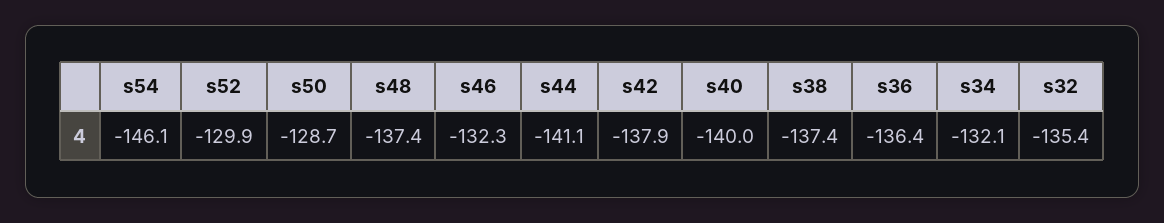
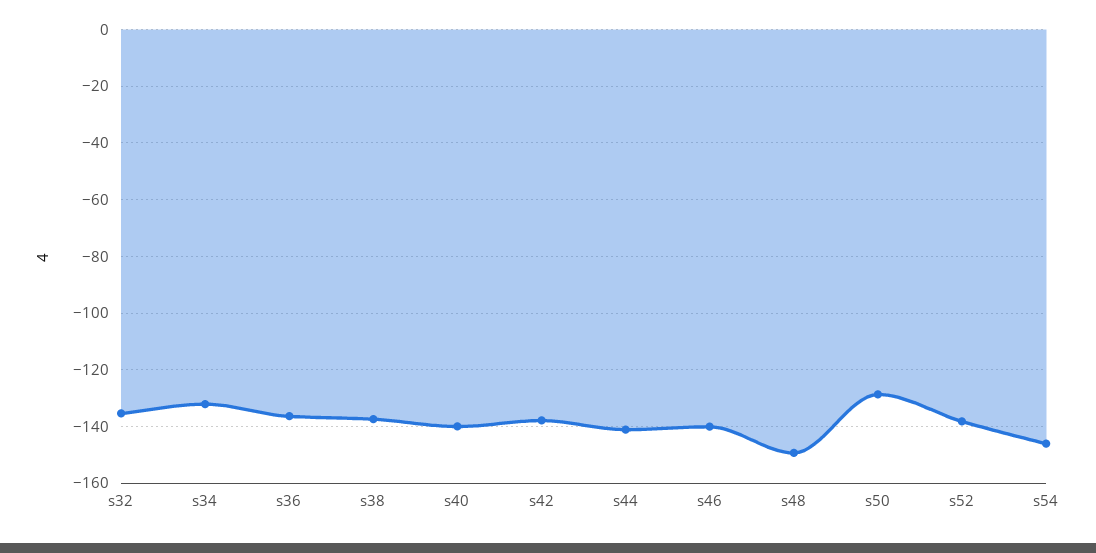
  {
    "s54": -146.1,
-   "s52": -129.9,
+   "s52": -137.5,
    "s50": -128.7,
-   "s48": -137.4,
+   "s48": -150,
-   "s46": -132.3,
+   "s46": -140,
    "s44": -141.1,
    "s42": -137.9,
    "s40": -140,
    "s38": -137.4,
    "s36": -136.4,
    "s34": -132.1,
    "s32": -135.4
  }

